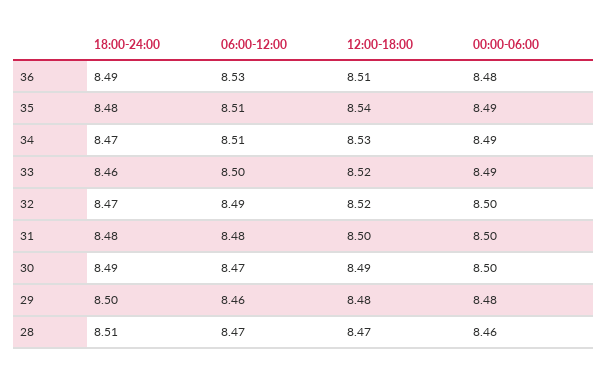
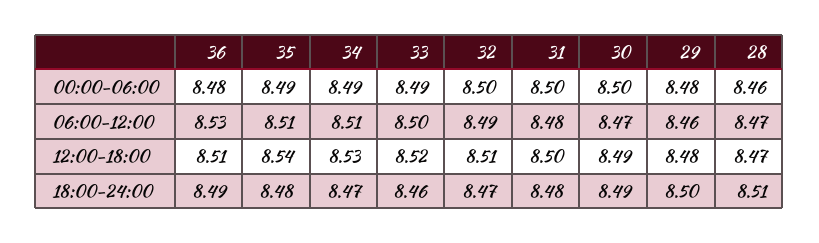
  {
    "18:00-24:00": {
      "36": 8.49,
      "35": 8.48,
      "34": 8.47,
      "33": 8.46,
      "32": 8.47,
      "31": 8.48,
      "30": 8.49,
      "29": 8.5,
      "28": 8.51
    },
    "06:00-12:00": {
      "36": 8.53,
      "35": 8.51,
      "34": 8.51,
      "33": 8.5,
      "32": 8.49,
      "31": 8.48,
      "30": 8.47,
      "29": 8.46,
      "28": 8.47
    },
    "12:00-18:00": {
      "36": 8.51,
      "35": 8.54,
      "34": 8.53,
      "33": 8.52,
-     "32": 8.52,
+     "32": 8.51,
      "31": 8.5,
      "30": 8.49,
      "29": 8.48,
      "28": 8.47
    },
    "00:00-06:00": {
      "36": 8.48,
      "35": 8.49,
      "34": 8.49,
      "33": 8.49,
      "32": 8.5,
      "31": 8.5,
      "30": 8.5,
      "29": 8.48,
      "28": 8.46
    }
  }

